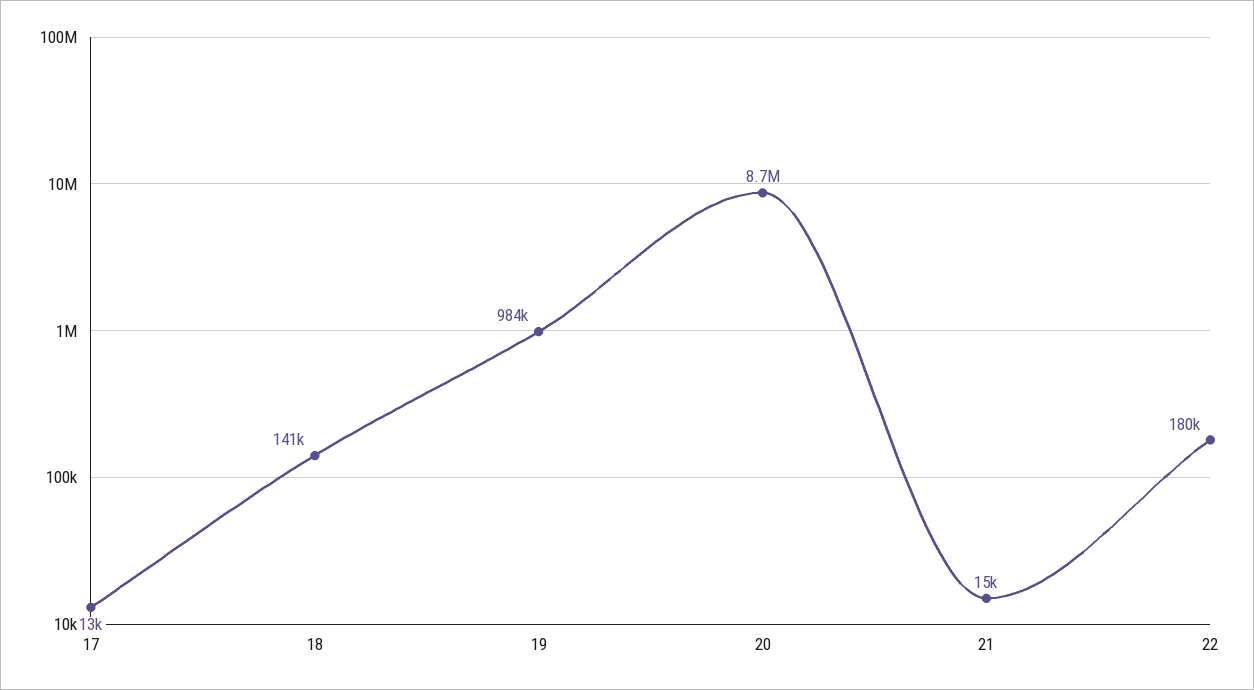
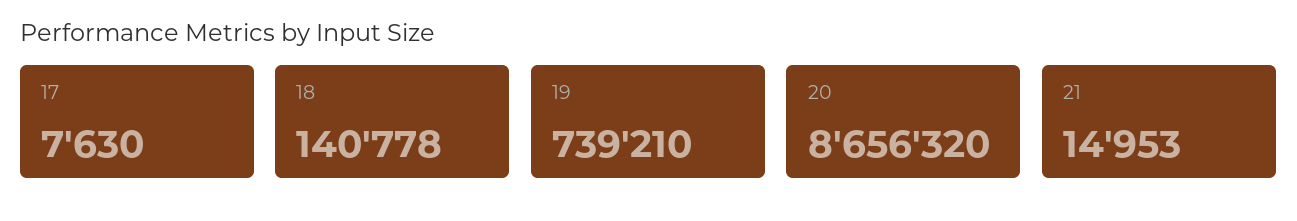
  {
-   "17": 13000,
+   "17": 7630,
    "18": 140778,
-   "19": 984000,
+   "19": 739210,
    "20": 8656320,
-   "21": 14953,
+   "21": 14953
-   "22": 180000
  }

